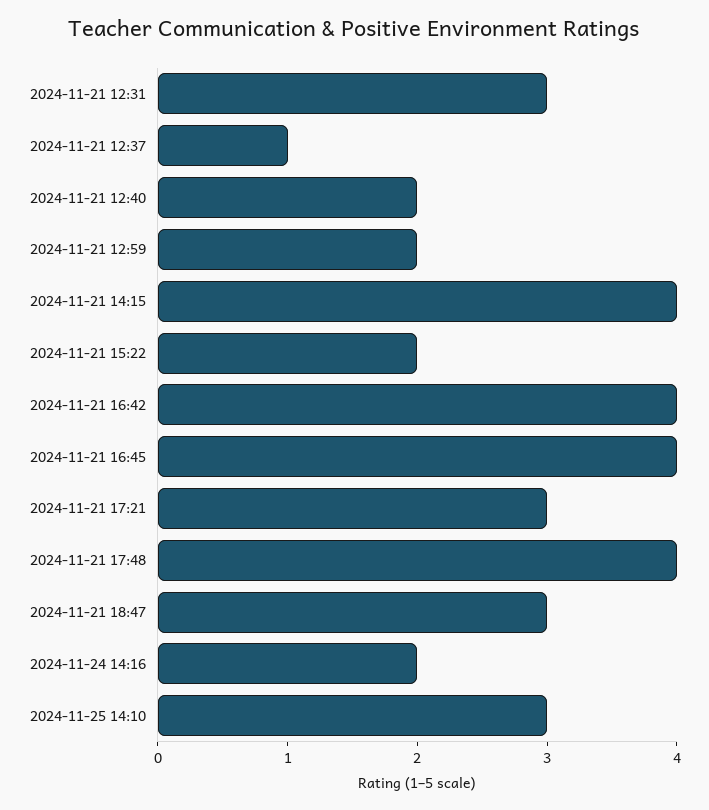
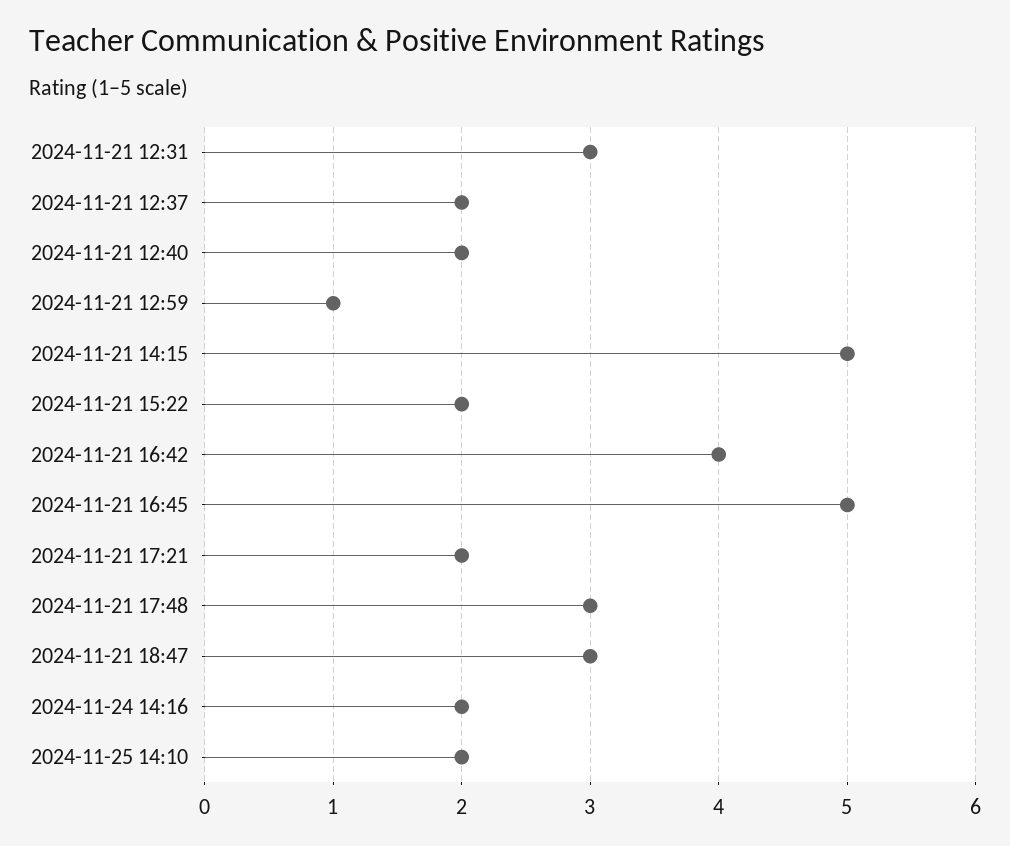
  {
    "2024-11-21 12:31": 3,
-   "2024-11-21 12:37": 1,
+   "2024-11-21 12:37": 2,
    "2024-11-21 12:40": 2,
-   "2024-11-21 12:59": 2,
+   "2024-11-21 12:59": 1,
-   "2024-11-21 14:15": 4,
+   "2024-11-21 14:15": 5,
    "2024-11-21 15:22": 2,
    "2024-11-21 16:42": 4,
-   "2024-11-21 16:45": 4,
+   "2024-11-21 16:45": 5,
-   "2024-11-21 17:21": 3,
+   "2024-11-21 17:21": 2,
-   "2024-11-21 17:48": 4,
+   "2024-11-21 17:48": 3,
    "2024-11-21 18:47": 3,
    "2024-11-24 14:16": 2,
-   "2024-11-25 14:10": 3
+   "2024-11-25 14:10": 2
  }

